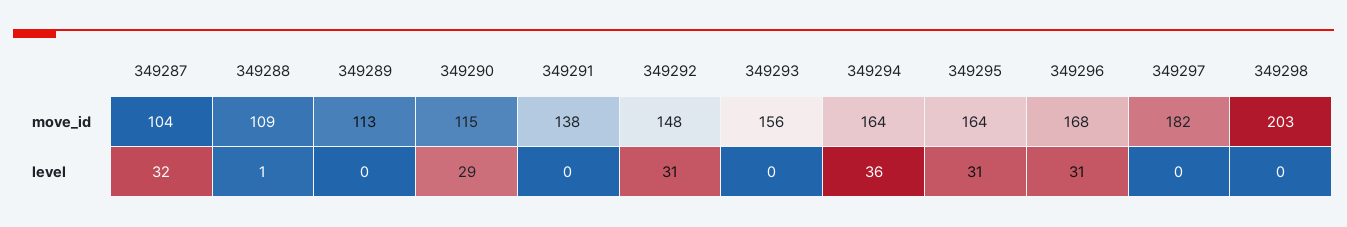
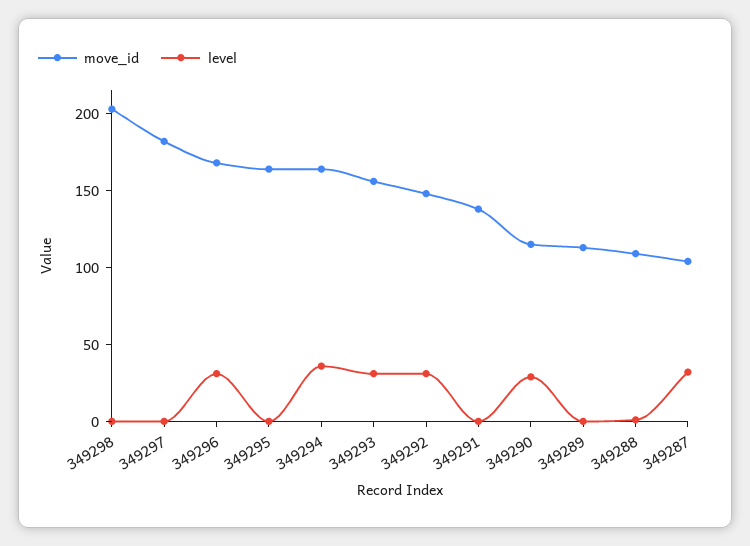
  {
    "move_id": {
      "349287": 104,
      "349288": 109,
      "349289": 113,
      "349290": 115,
      "349291": 138,
      "349292": 148,
      "349293": 156,
      "349294": 164,
      "349295": 164,
      "349296": 168,
      "349297": 182,
      "349298": 203
    },
    "level": {
      "349287": 32,
      "349288": 1,
      "349289": 0,
      "349290": 29,
      "349291": 0,
      "349292": 31,
-     "349293": 0,
+     "349293": 30,
      "349294": 36,
-     "349295": 31,
+     "349295": 0,
      "349296": 31,
      "349297": 0,
      "349298": 0
    }
  }

